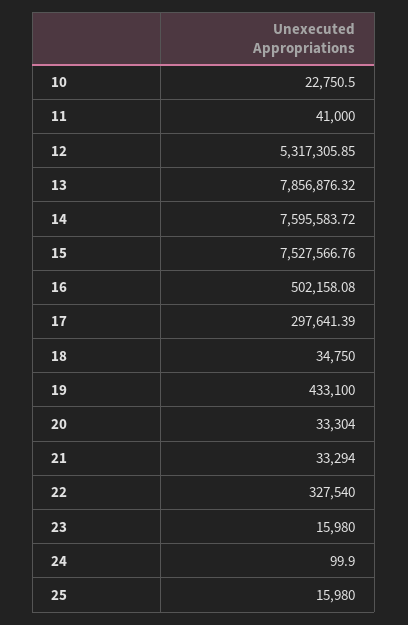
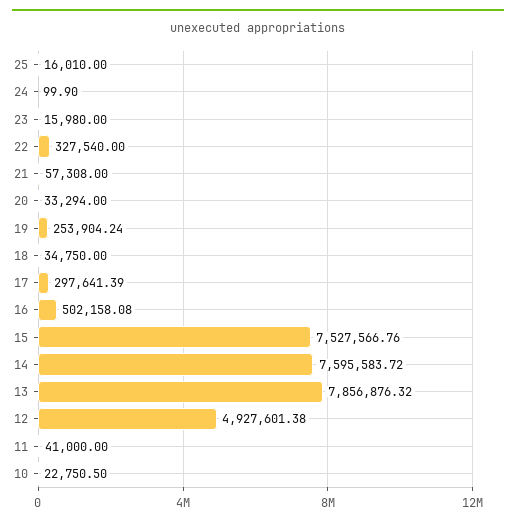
  {
    "10": 22750.5,
    "11": 41000,
-   "12": 5317305.85,
+   "12": 4927601.38,
    "13": 7856876.32,
    "14": 7595583.72,
    "15": 7527566.76,
    "16": 502158.08,
    "17": 297641.39,
    "18": 34750,
-   "19": 433100,
+   "19": 253904.24,
-   "20": 33304,
+   "20": 33294,
-   "21": 33294,
+   "21": 57308,
    "22": 327540,
    "23": 15980,
    "24": 99.9,
-   "25": 15980
+   "25": 16010
  }

